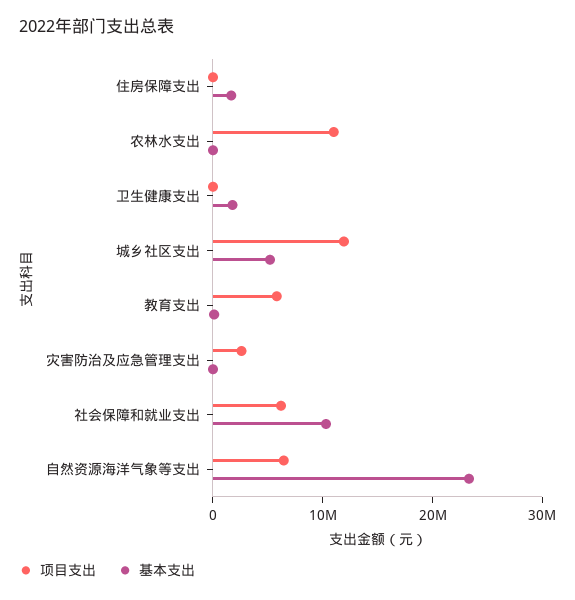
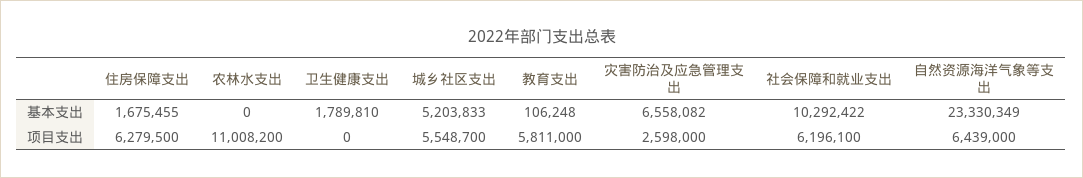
  {
    "项目支出": {
-     "住房保障支出": 0,
+     "住房保障支出": 6279500,
      "农林水支出": 11008200,
      "卫生健康支出": 0,
-     "城乡社区支出": 12000000,
+     "城乡社区支出": 5548700,
      "教育支出": 5811000,
      "灾害防治及应急管理支出": 2598000,
      "社会保障和就业支出": 6196100,
      "自然资源海洋气象等支出": 6439000
    },
    "基本支出": {
      "住房保障支出": 1675455,
      "农林水支出": 0,
      "卫生健康支出": 1789810,
      "城乡社区支出": 5203833,
      "教育支出": 106248,
-     "灾害防治及应急管理支出": 0,
+     "灾害防治及应急管理支出": 6558082,
      "社会保障和就业支出": 10292422,
      "自然资源海洋气象等支出": 23330349
    }
  }

